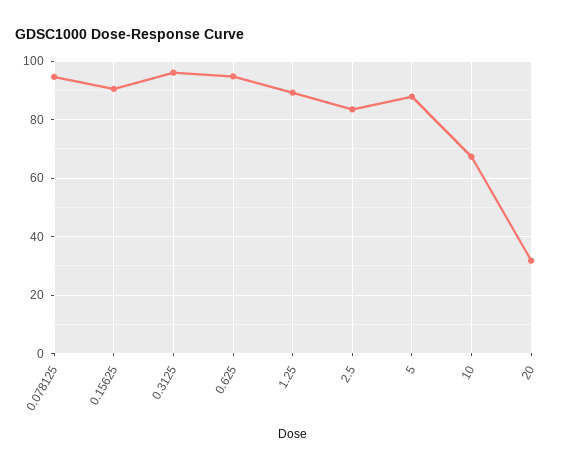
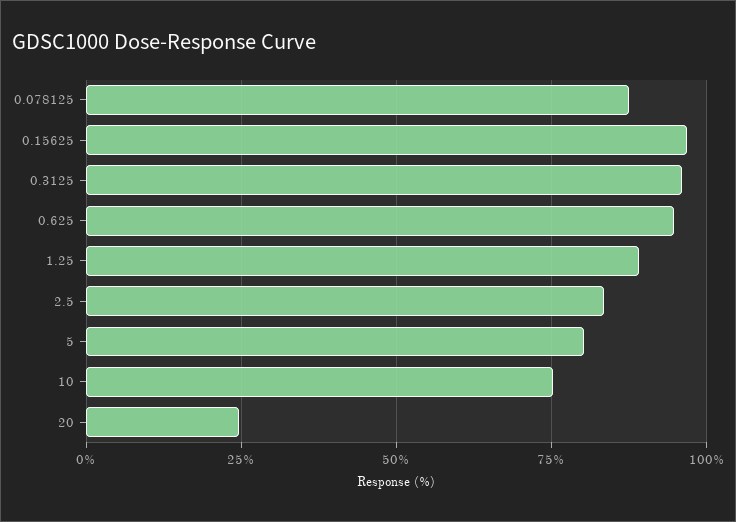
  {
-   "0.078125": 95,
+   "0.078125": 87.5,
-   "0.15625": 90,
+   "0.15625": 97.5,
    "0.3125": 95,
    "0.625": 95,
    "1.25": 90,
    "2.5": 82.5,
-   "5": 87.5,
+   "5": 80,
-   "10": 67.5,
+   "10": 75,
-   "20": 32.5
+   "20": 25
  }

